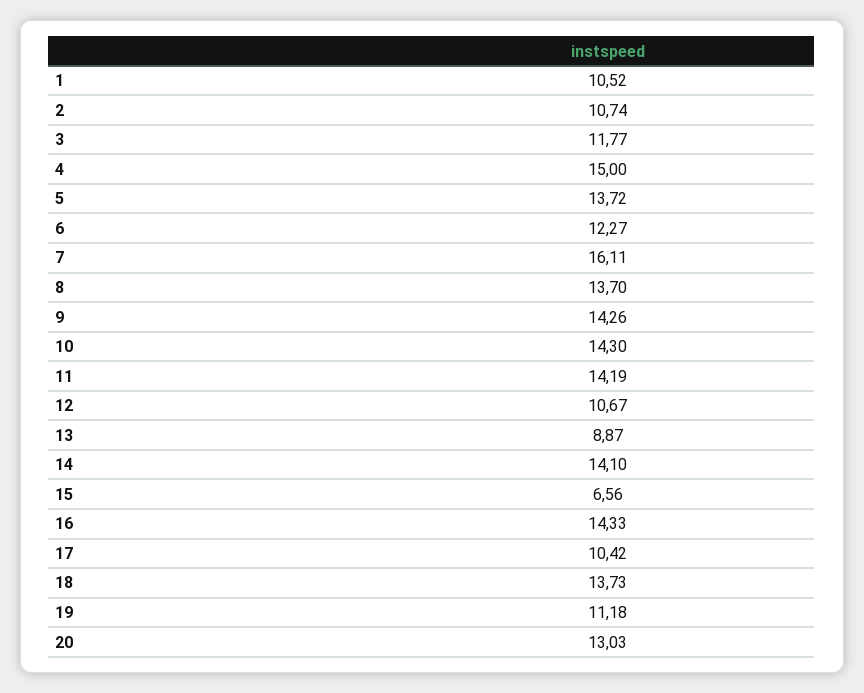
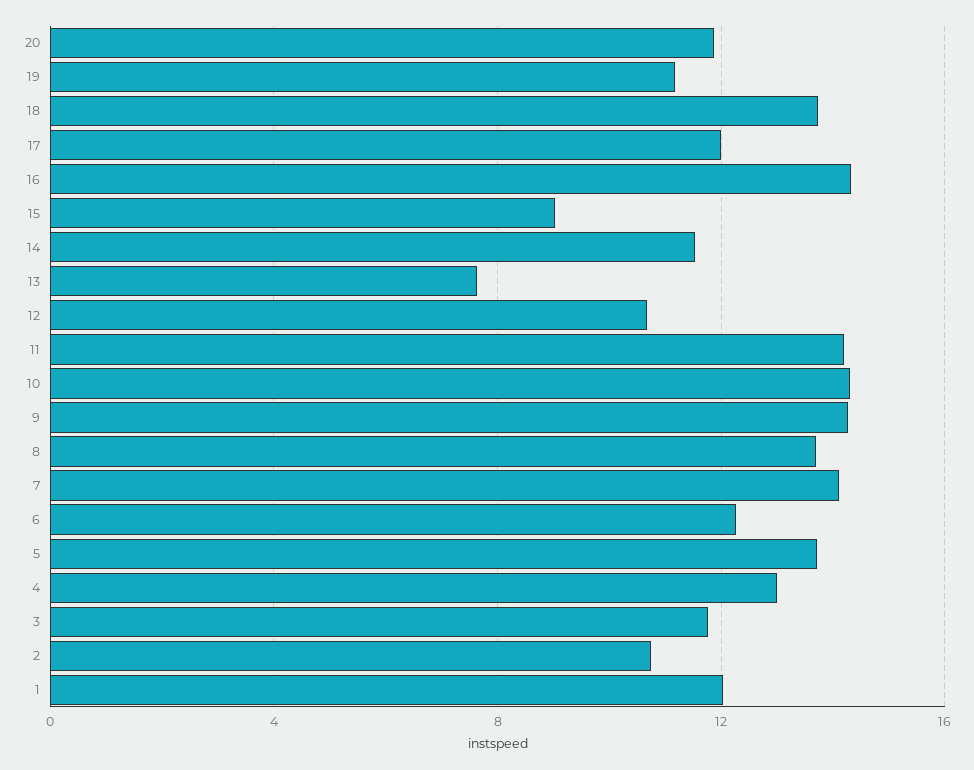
  {
-   "1": 10.52,
+   "1": 12,
    "2": 10.74,
    "3": 11.77,
-   "4": 15,
+   "4": 13,
    "5": 13.72,
    "6": 12.27,
-   "7": 16.11,
+   "7": 14,
    "8": 13.7,
    "9": 14.26,
    "10": 14.3,
    "11": 14.19,
    "12": 10.67,
-   "13": 8.87,
+   "13": 7.5,
-   "14": 14.1,
+   "14": 11.5,
-   "15": 6.56,
+   "15": 9,
    "16": 14.33,
-   "17": 10.42,
+   "17": 12,
    "18": 13.73,
    "19": 11.18,
-   "20": 13.03
+   "20": 12
  }

